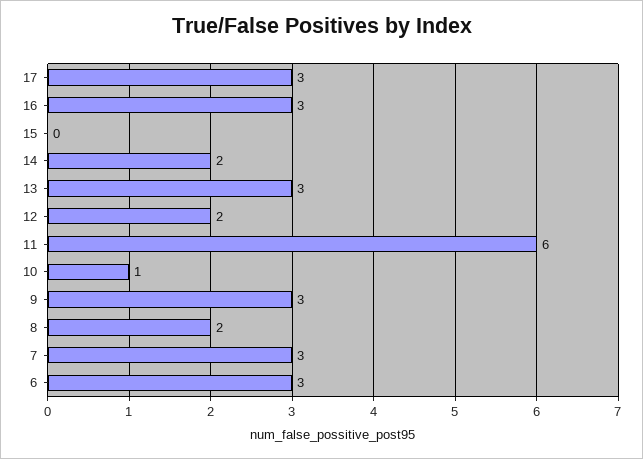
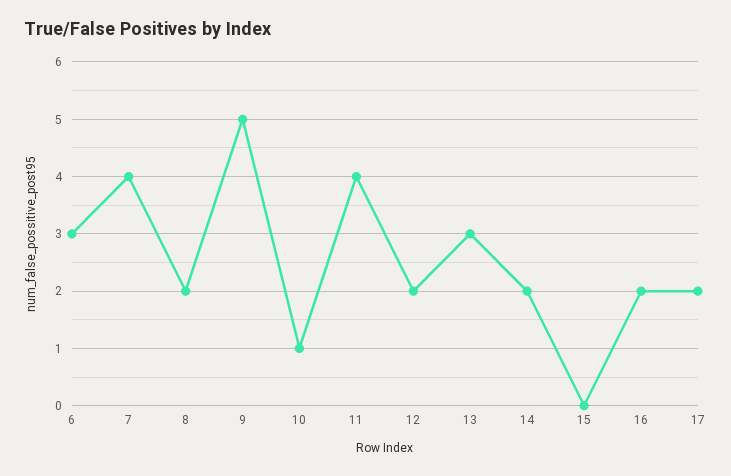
  {
-   "17": 3,
+   "17": 2,
-   "16": 3,
+   "16": 2,
    "15": 0,
    "14": 2,
    "13": 3,
    "12": 2,
-   "11": 6,
+   "11": 4,
    "10": 1,
-   "9": 3,
+   "9": 5,
    "8": 2,
-   "7": 3,
+   "7": 4,
    "6": 3
  }

